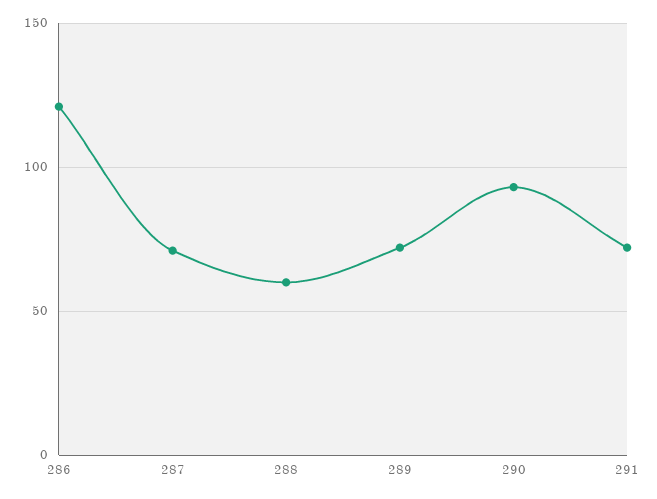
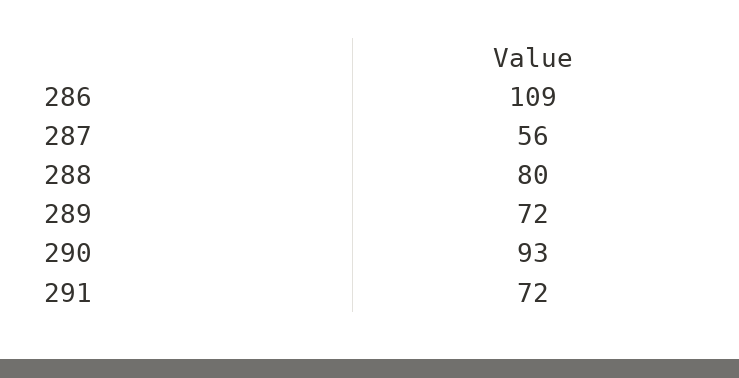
  {
-   "286": 120,
+   "286": 109,
-   "287": 70,
+   "287": 56,
-   "288": 60,
+   "288": 80,
    "289": 72,
    "290": 93,
    "291": 72
  }

